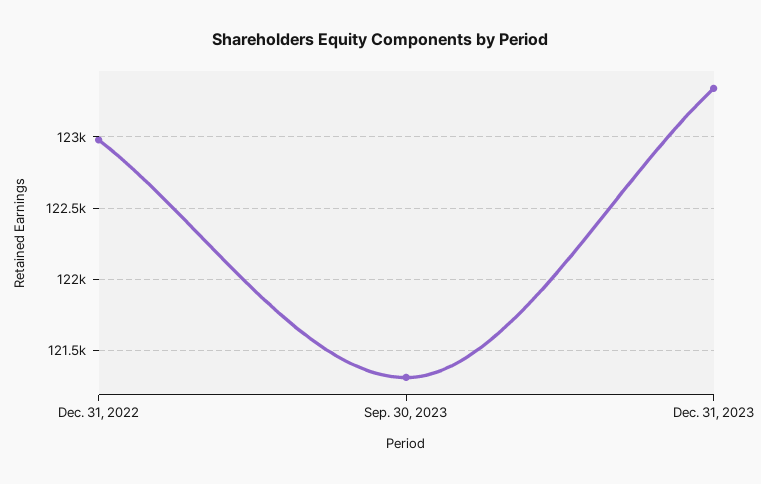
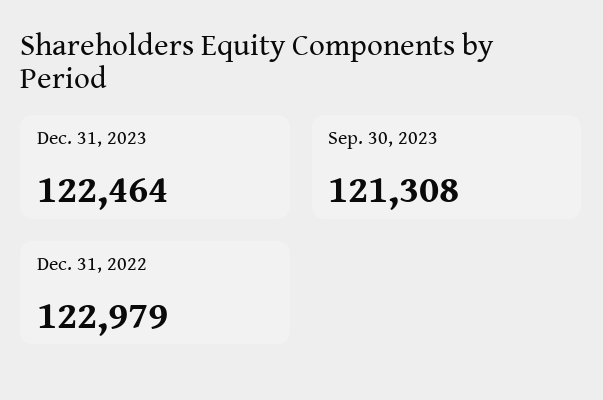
  {
    "Dec. 31, 2022": 122979,
    "Sep. 30, 2023": 121308,
-   "Dec. 31, 2023": 123350
+   "Dec. 31, 2023": 122464
  }

